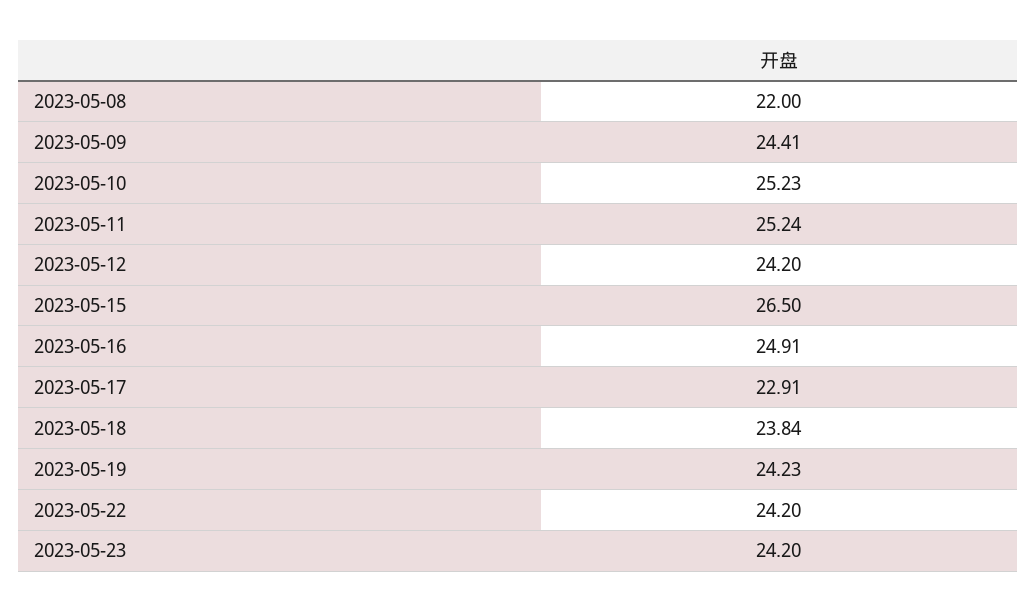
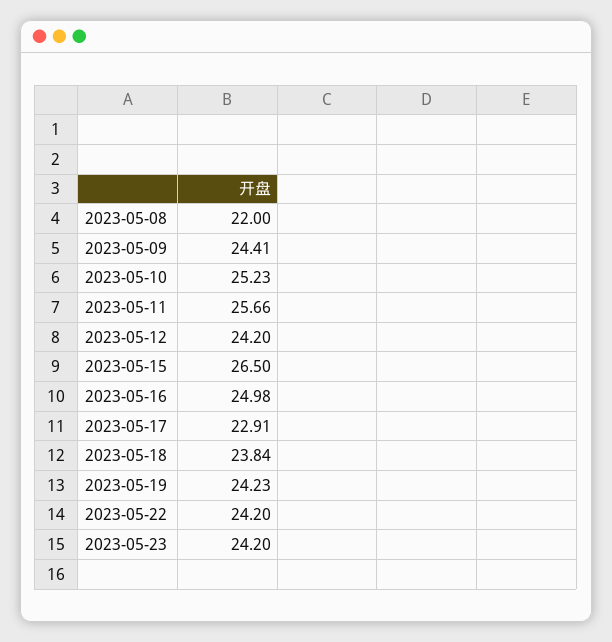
  {
    "2023-05-08": 22,
    "2023-05-09": 24.41,
    "2023-05-10": 25.23,
-   "2023-05-11": 25.24,
+   "2023-05-11": 25.66,
    "2023-05-12": 24.2,
    "2023-05-15": 26.5,
-   "2023-05-16": 24.91,
+   "2023-05-16": 24.98,
    "2023-05-17": 22.91,
    "2023-05-18": 23.84,
    "2023-05-19": 24.23,
    "2023-05-22": 24.2,
    "2023-05-23": 24.2
  }

